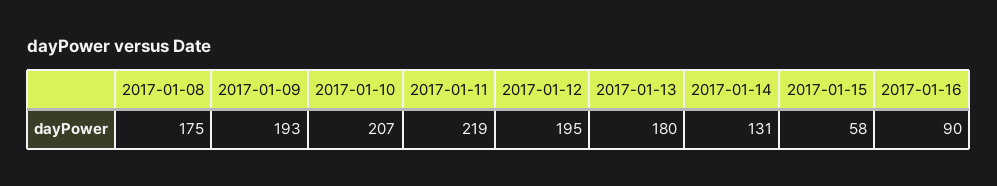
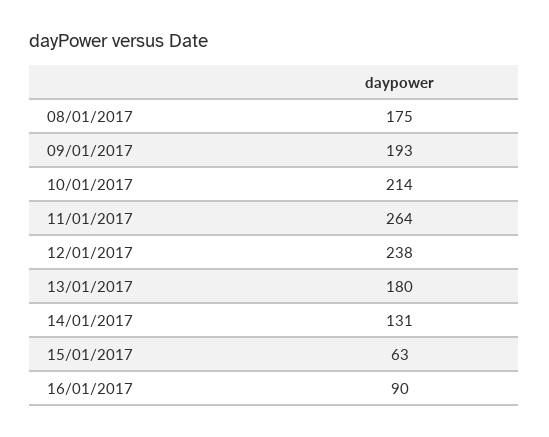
  {
    "2017-01-08": 175,
    "2017-01-09": 193,
-   "2017-01-10": 207,
+   "2017-01-10": 214,
-   "2017-01-11": 219,
+   "2017-01-11": 264,
-   "2017-01-12": 195,
+   "2017-01-12": 238,
    "2017-01-13": 180,
    "2017-01-14": 131,
-   "2017-01-15": 58,
+   "2017-01-15": 63,
    "2017-01-16": 90
  }

